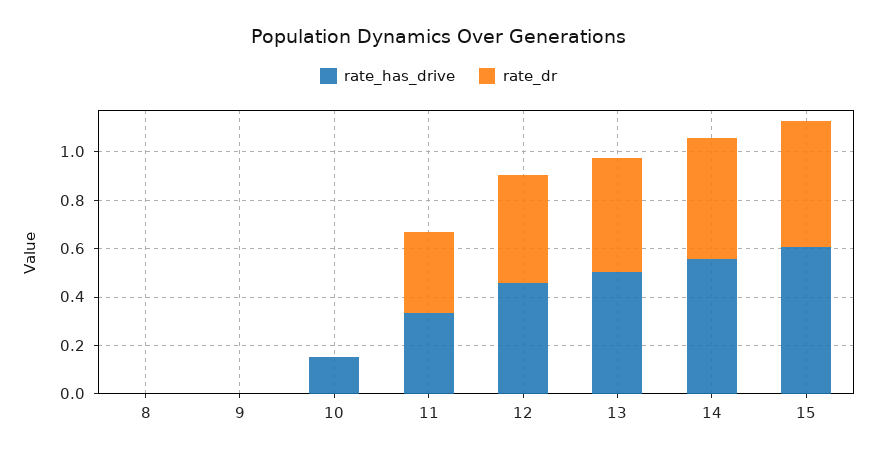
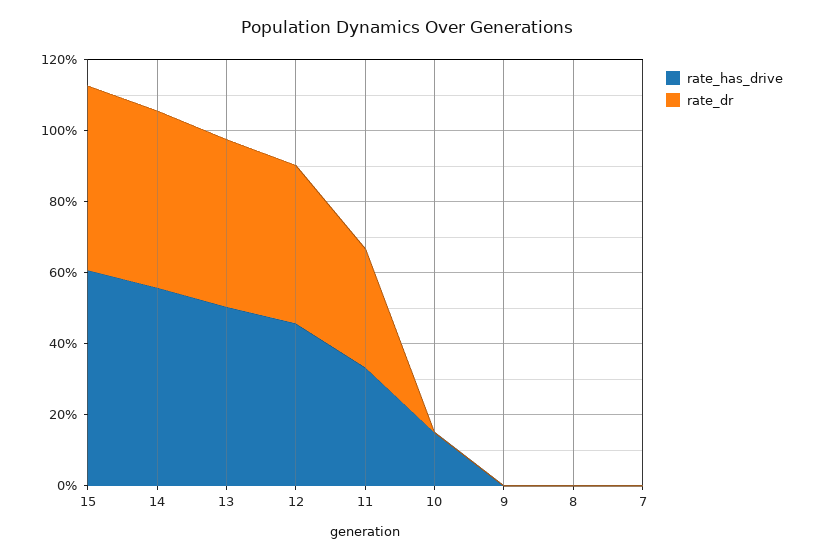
  {
    "rate_has_drive": {
      "8": 0,
      "9": 0,
      "10": 0.15,
      "11": 0.35,
      "12": 0.45,
      "13": 0.5,
      "14": 0.55,
-     "15": 0.6
+     "15": 0.6,
+     "7": 0
    },
    "rate_dr": {
      "8": 0,
      "9": 0,
      "10": 0,
      "11": 0.35,
      "12": 0.45,
      "13": 0.45,
      "14": 0.5,
-     "15": 0.5
+     "15": 0.5,
+     "7": 0
    }
  }

